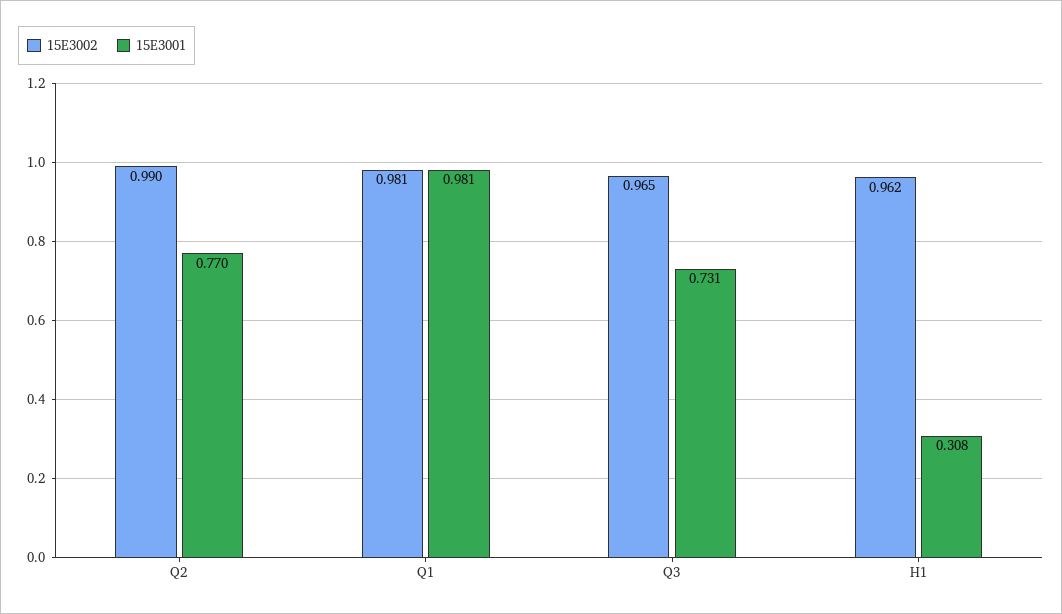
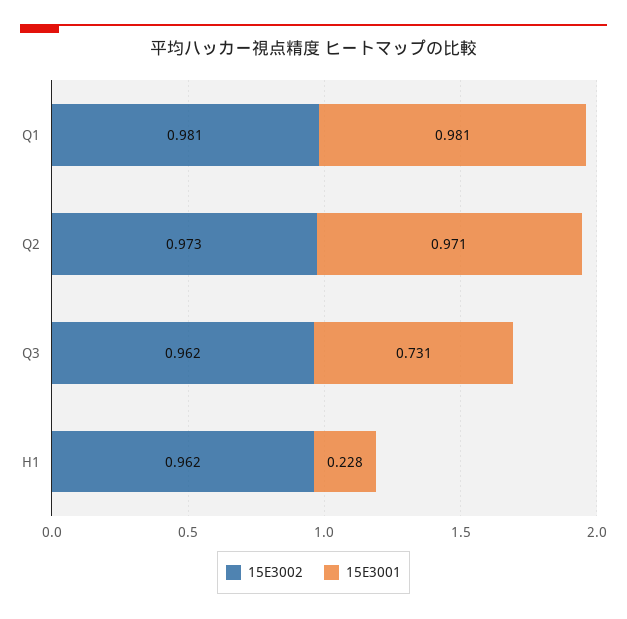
  {
    "15E3002": {
-     "Q2": 0.99,
+     "Q2": 0.973,
      "Q1": 0.981,
-     "Q3": 0.965,
+     "Q3": 0.962,
      "H1": 0.962
    },
    "15E3001": {
-     "Q2": 0.77,
+     "Q2": 0.971,
      "Q1": 0.981,
      "Q3": 0.731,
-     "H1": 0.308
+     "H1": 0.228
    }
  }

